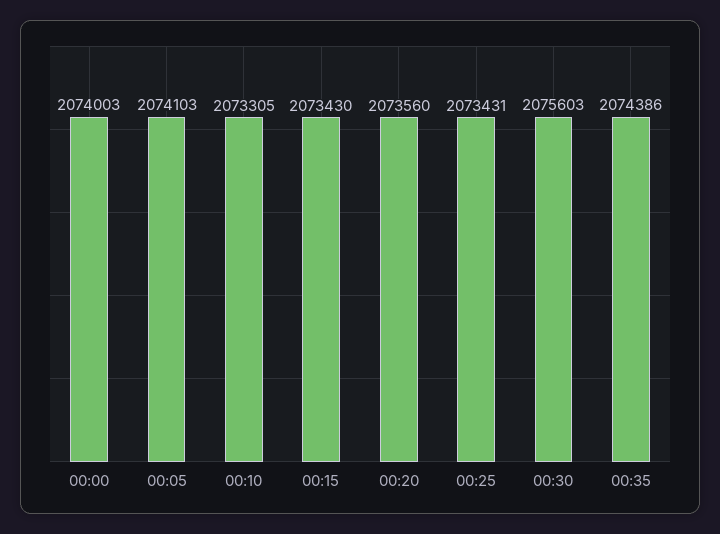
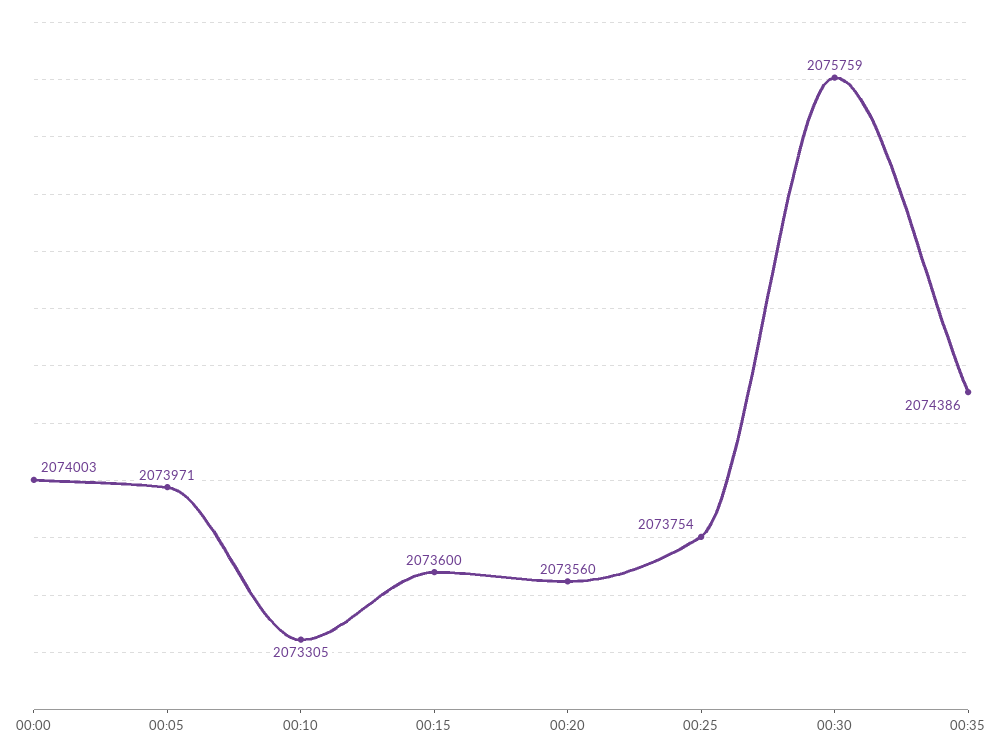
  {
    "00:00": 2074003,
-   "00:05": 2074103,
+   "00:05": 2073971,
    "00:10": 2073305,
-   "00:15": 2073430,
+   "00:15": 2073600,
    "00:20": 2073560,
-   "00:25": 2073431,
+   "00:25": 2073754,
-   "00:30": 2075603,
+   "00:30": 2075759,
    "00:35": 2074386
  }

